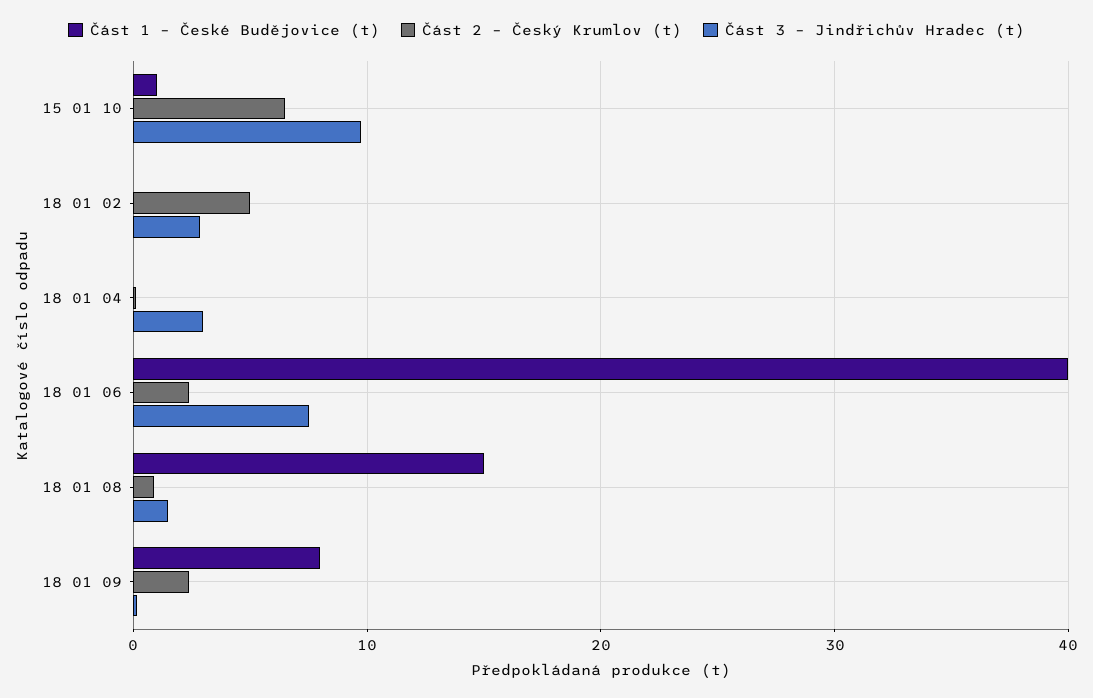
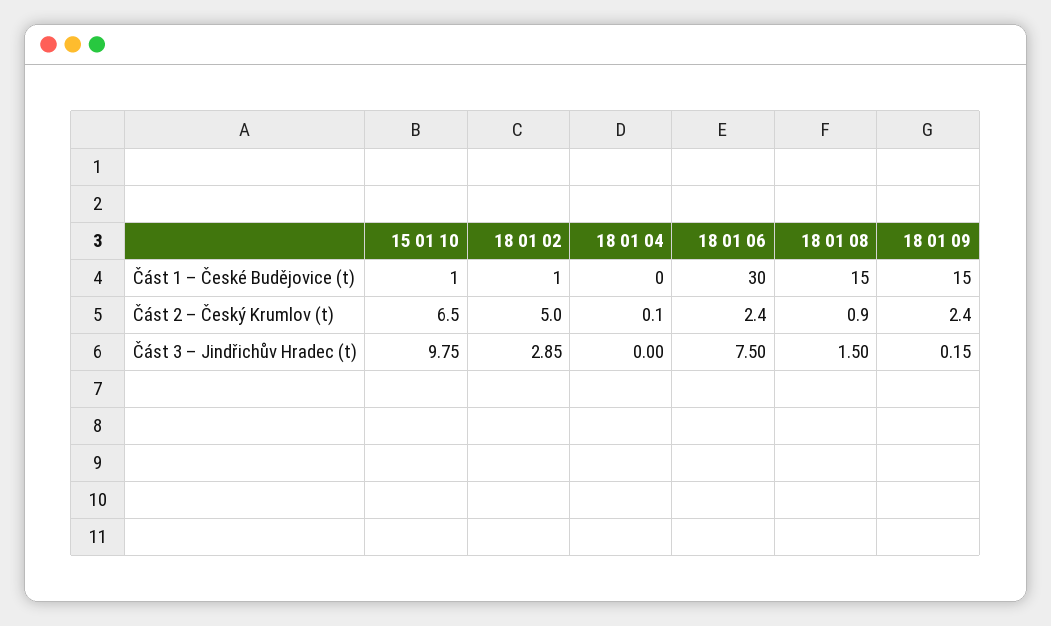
  {
    "Část 1 – České Budějovice (t)": {
      "15 01 10": 1,
-     "18 01 02": 0,
+     "18 01 02": 1,
      "18 01 04": 0,
-     "18 01 06": 40,
+     "18 01 06": 30,
      "18 01 08": 15,
-     "18 01 09": 8
+     "18 01 09": 15
    },
    "Část 2 – Český Krumlov (t)": {
      "15 01 10": 6.5,
      "18 01 02": 5,
      "18 01 04": 0.1,
      "18 01 06": 2.4,
      "18 01 08": 0.9,
      "18 01 09": 2.4
    },
    "Část 3 – Jindřichův Hradec (t)": {
      "15 01 10": 9.75,
      "18 01 02": 2.85,
-     "18 01 04": 3,
+     "18 01 04": 0,
      "18 01 06": 7.5,
      "18 01 08": 1.5,
      "18 01 09": 0.15
    }
  }

